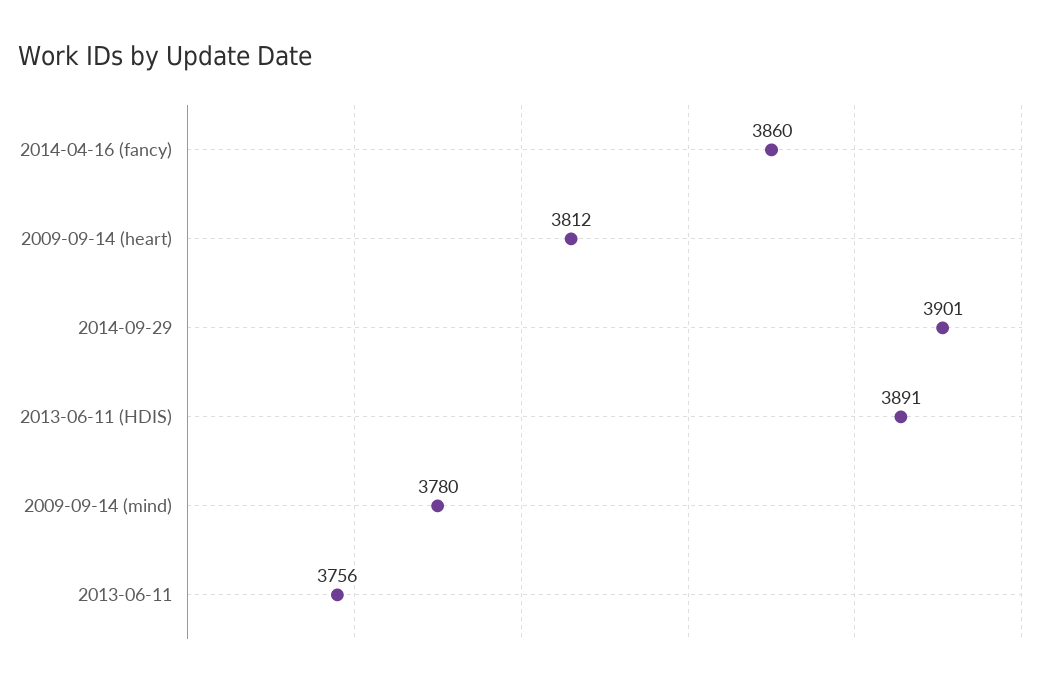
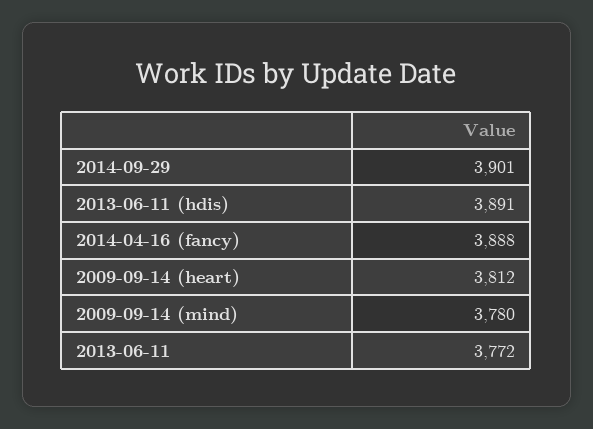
  {
-   "2014-04-16 (fancy)": 3860,
+   "2014-04-16 (fancy)": 3888,
    "2009-09-14 (heart)": 3812,
    "2014-09-29": 3901,
    "2013-06-11 (HDIS)": 3891,
    "2009-09-14 (mind)": 3780,
-   "2013-06-11": 3756
+   "2013-06-11": 3772
  }

